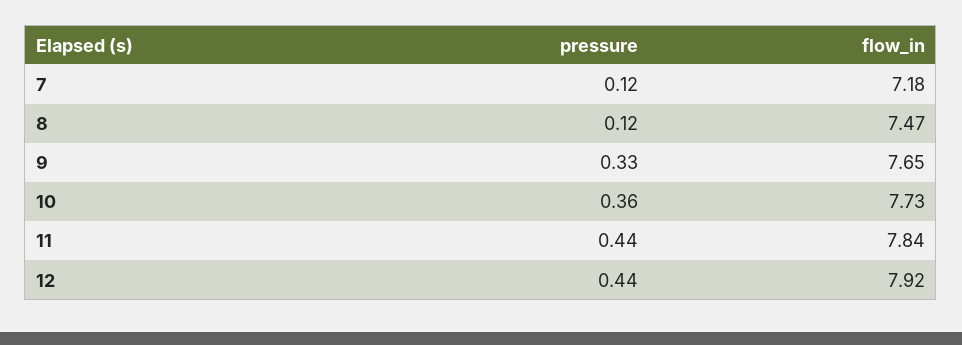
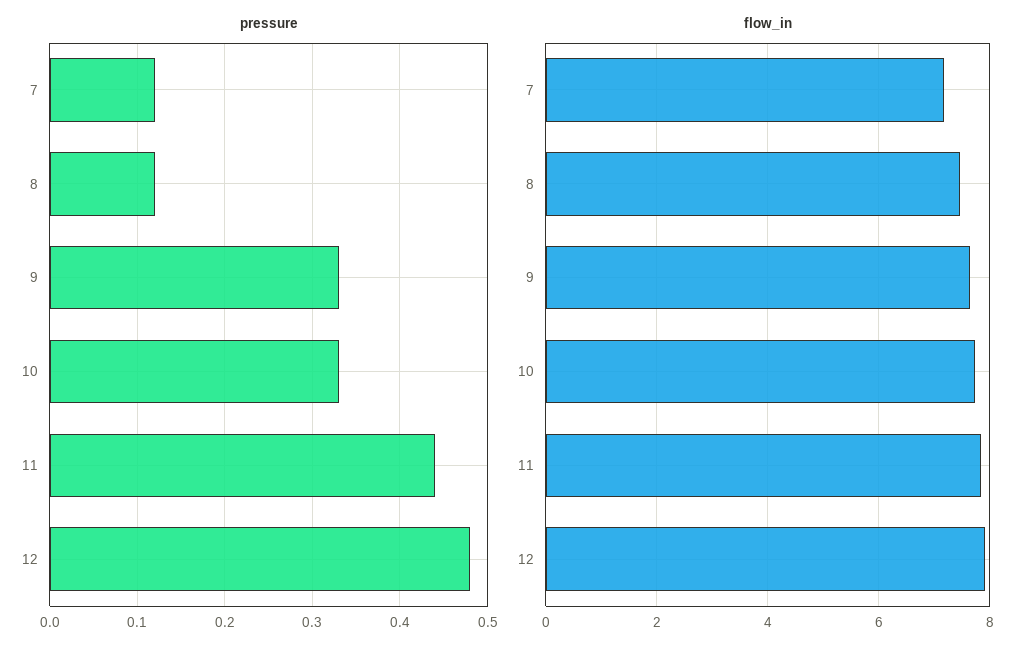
  {
    "pressure": {
      "7": 0.12,
      "8": 0.12,
      "9": 0.33,
-     "10": 0.36,
+     "10": 0.33,
      "11": 0.44,
-     "12": 0.44
+     "12": 0.48
    },
    "flow_in": {
      "7": 7.18,
      "8": 7.47,
      "9": 7.65,
      "10": 7.73,
      "11": 7.84,
      "12": 7.92
    }
  }

